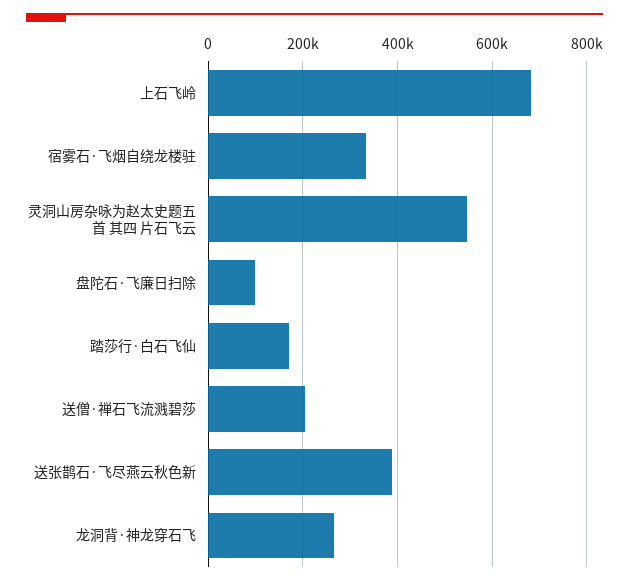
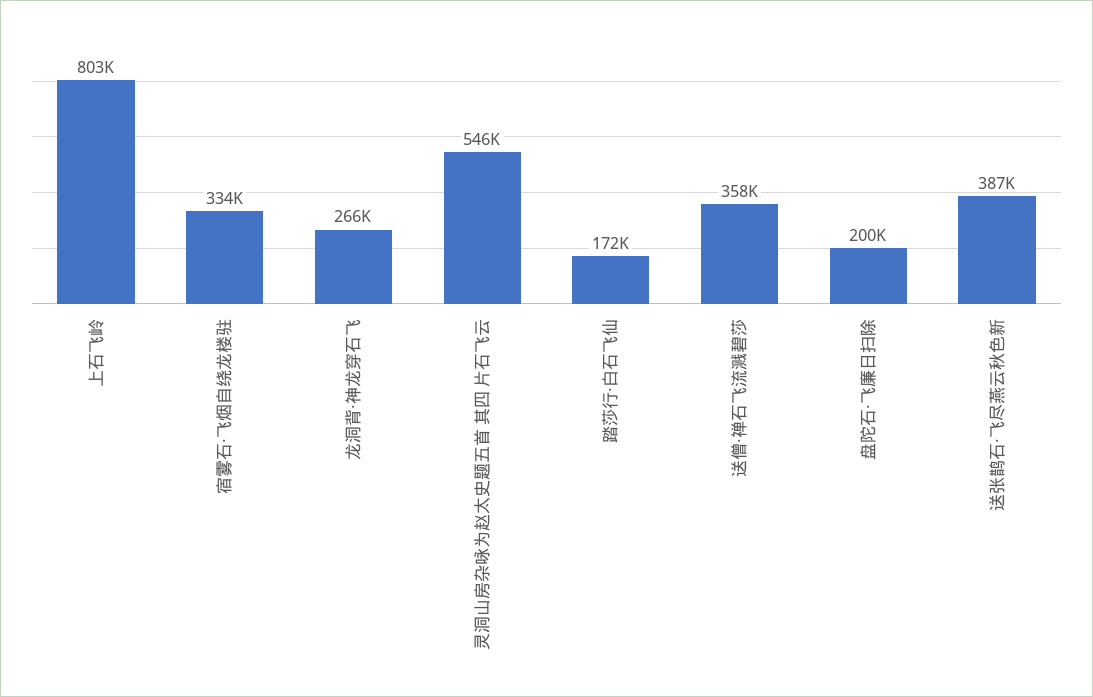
  {
-   "上石飞岭": 680000,
+   "上石飞岭": 803000,
    "宿雾石·飞烟自绕龙楼驻": 334000,
    "灵洞山房杂咏为赵太史题五首 其四 片石飞云": 546000,
-   "盘陀石·飞廉日扫除": 100000,
+   "盘陀石·飞廉日扫除": 200000,
    "踏莎行·白石飞仙": 172000,
-   "送僧·禅石飞流溅碧莎": 200000,
+   "送僧·禅石飞流溅碧莎": 358000,
    "送张鹊石·飞尽燕云秋色新": 387000,
    "龙洞背·神龙穿石飞": 266000
  }

